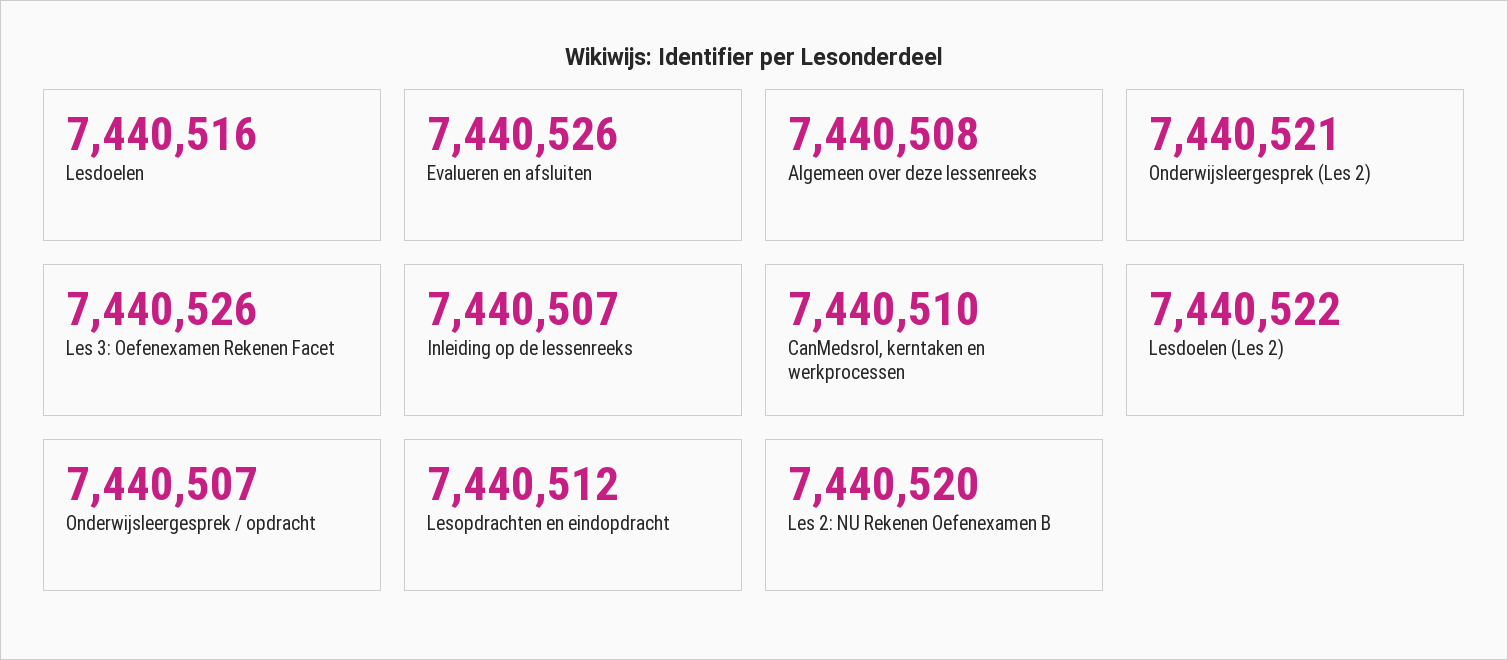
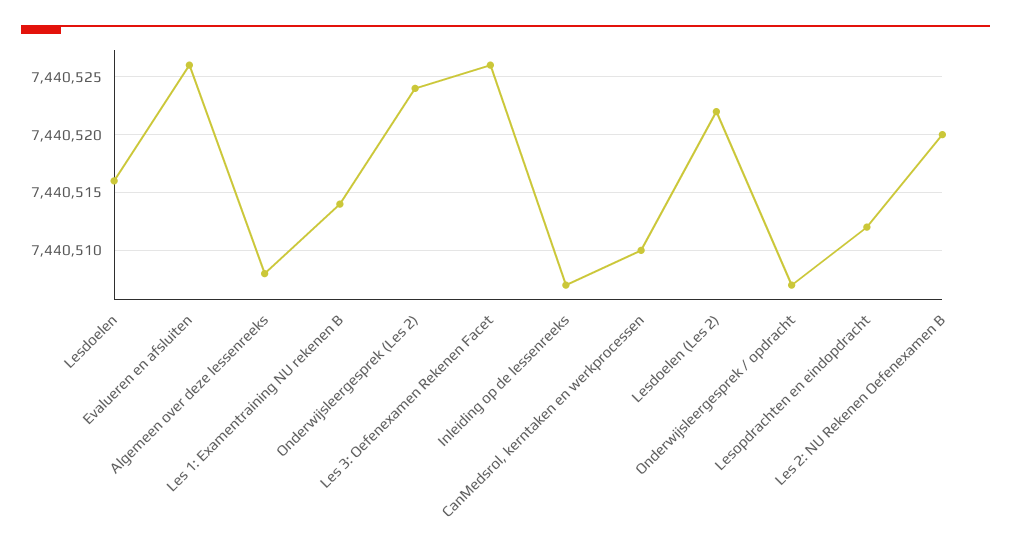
  {
    "Lesdoelen": 7440516,
    "Evalueren en afsluiten": 7440526,
    "Algemeen over deze lessenreeks": 7440508,
-   "Onderwijsleergesprek (Les 2)": 7440521,
+   "Onderwijsleergesprek (Les 2)": 7440524,
    "Les 3: Oefenexamen Rekenen Facet": 7440526,
    "Inleiding op de lessenreeks": 7440507,
    "CanMedsrol, kerntaken en werkprocessen": 7440510,
    "Lesdoelen (Les 2)": 7440522,
    "Onderwijsleergesprek / opdracht": 7440507,
    "Lesopdrachten en eindopdracht": 7440512,
-   "Les 2: NU Rekenen Oefenexamen B": 7440520
+   "Les 2: NU Rekenen Oefenexamen B": 7440520,
+   "Les 1: Examentraining NU rekenen B": 7440514
  }

